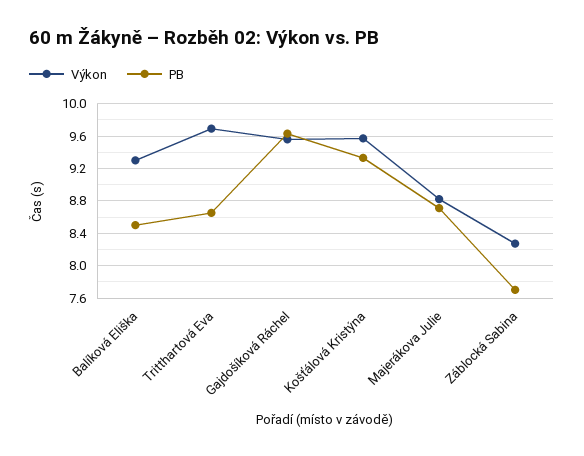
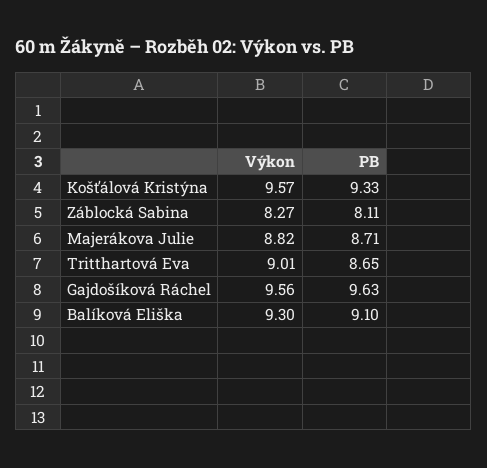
  {
    "Výkon": {
      "Balíková Eliška": 9.3,
-     "Tritthartová Eva": 9.7,
+     "Tritthartová Eva": 9.01,
      "Gajdošíková Ráchel": 9.56,
      "Košťálová Kristýna": 9.57,
      "Majerákova Julie": 8.82,
      "Záblocká Sabina": 8.27
    },
    "PB": {
-     "Balíková Eliška": 8.5,
+     "Balíková Eliška": 9.1,
      "Tritthartová Eva": 8.65,
      "Gajdošíková Ráchel": 9.63,
      "Košťálová Kristýna": 9.33,
      "Majerákova Julie": 8.71,
-     "Záblocká Sabina": 7.7
+     "Záblocká Sabina": 8.11
    }
  }

